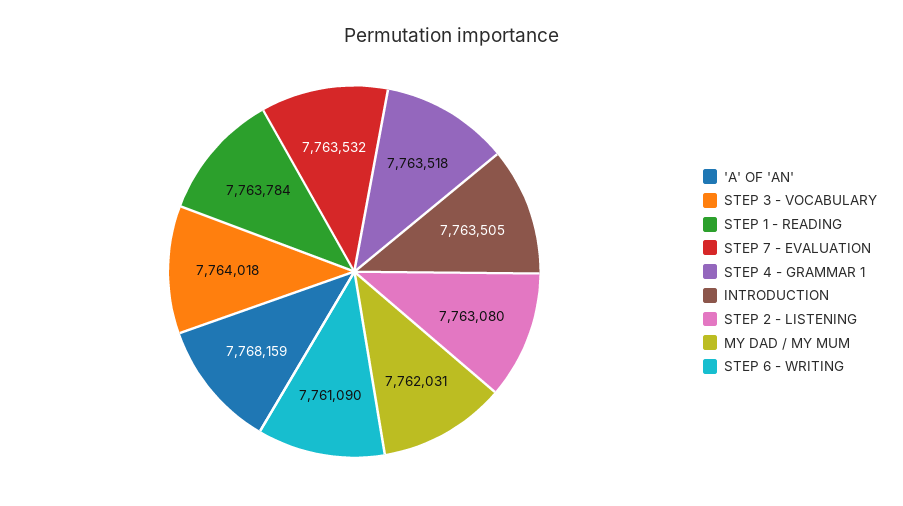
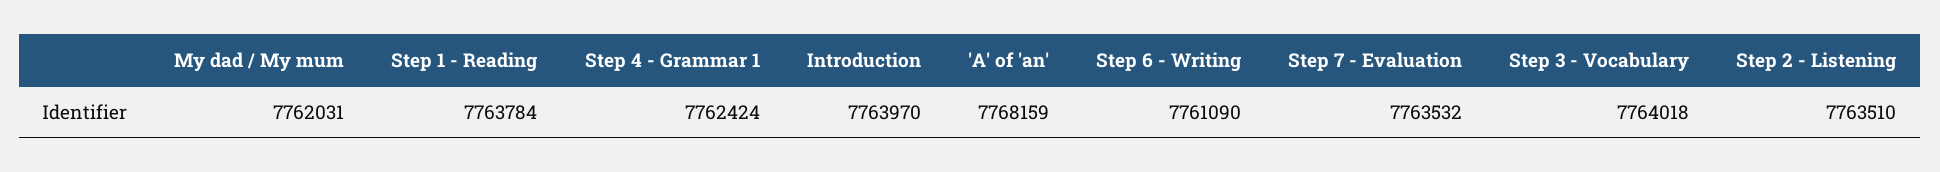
  {
    "'A' OF 'AN'": 7768159,
    "STEP 3 - VOCABULARY": 7764018,
    "STEP 1 - READING": 7763784,
    "STEP 7 - EVALUATION": 7763532,
-   "STEP 4 - GRAMMAR 1": 7763518,
+   "STEP 4 - GRAMMAR 1": 7762424,
-   "INTRODUCTION": 7763505,
+   "INTRODUCTION": 7763970,
-   "STEP 2 - LISTENING": 7763080,
+   "STEP 2 - LISTENING": 7763510,
    "MY DAD / MY MUM": 7762031,
    "STEP 6 - WRITING": 7761090
  }

